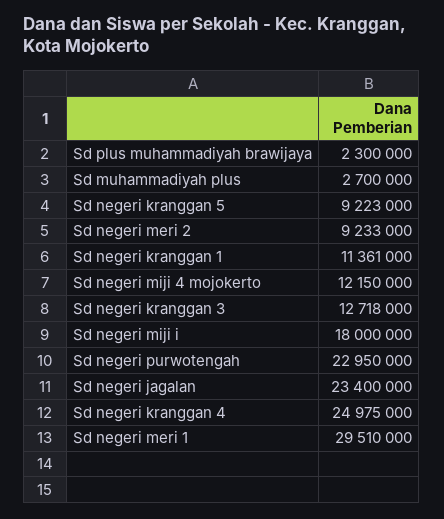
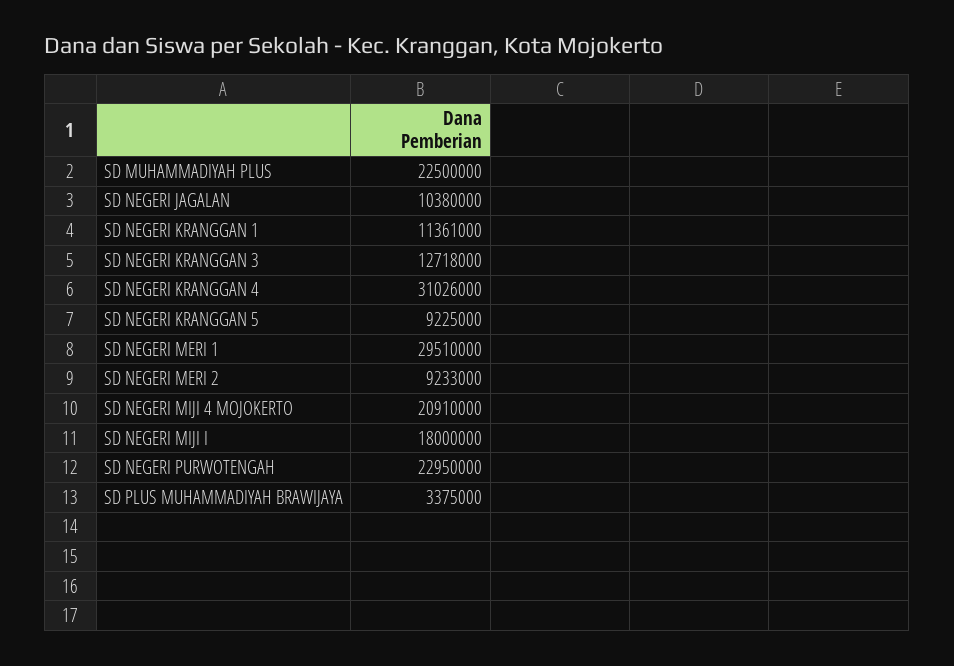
  {
-   "Sd plus muhammadiyah brawijaya": 2300000,
+   "Sd plus muhammadiyah brawijaya": 3375000,
-   "Sd muhammadiyah plus": 2700000,
+   "Sd muhammadiyah plus": 22500000,
-   "Sd negeri kranggan 5": 9223000,
+   "Sd negeri kranggan 5": 9225000,
    "Sd negeri meri 2": 9233000,
    "Sd negeri kranggan 1": 11361000,
-   "Sd negeri miji 4 mojokerto": 12150000,
+   "Sd negeri miji 4 mojokerto": 20910000,
    "Sd negeri kranggan 3": 12718000,
    "Sd negeri miji i": 18000000,
    "Sd negeri purwotengah": 22950000,
-   "Sd negeri jagalan": 23400000,
+   "Sd negeri jagalan": 10380000,
-   "Sd negeri kranggan 4": 24975000,
+   "Sd negeri kranggan 4": 31026000,
    "Sd negeri meri 1": 29510000
  }

